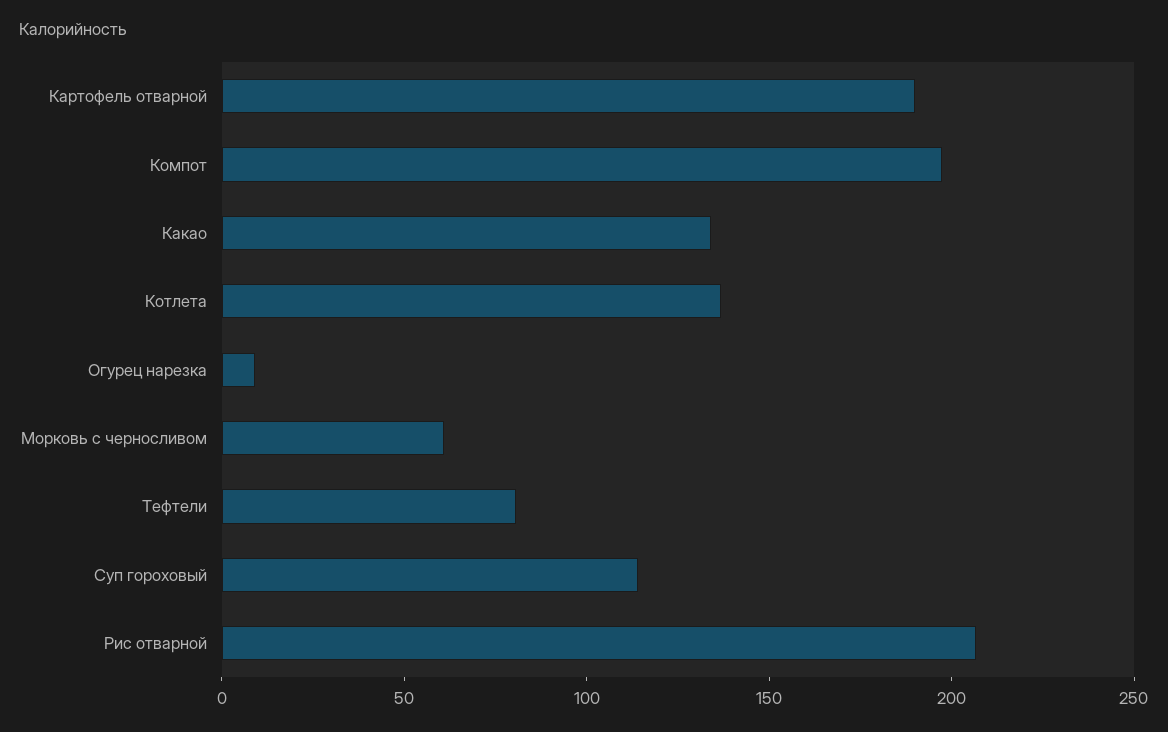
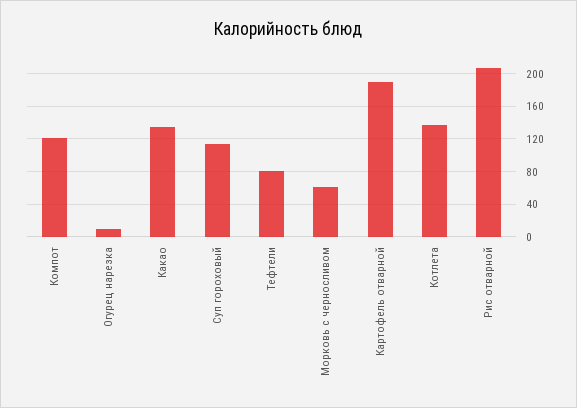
  {
    "Картофель отварной": 190,
-   "Компот": 200,
+   "Компот": 120,
    "Какао": 130,
    "Котлета": 140,
    "Огурец нарезка": 10,
    "Морковь с черносливом": 60,
    "Тефтели": 80,
    "Суп гороховый": 110,
    "Рис отварной": 210
  }

